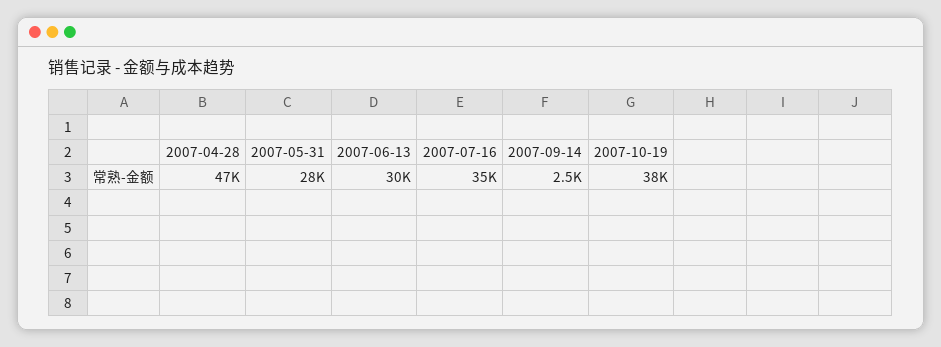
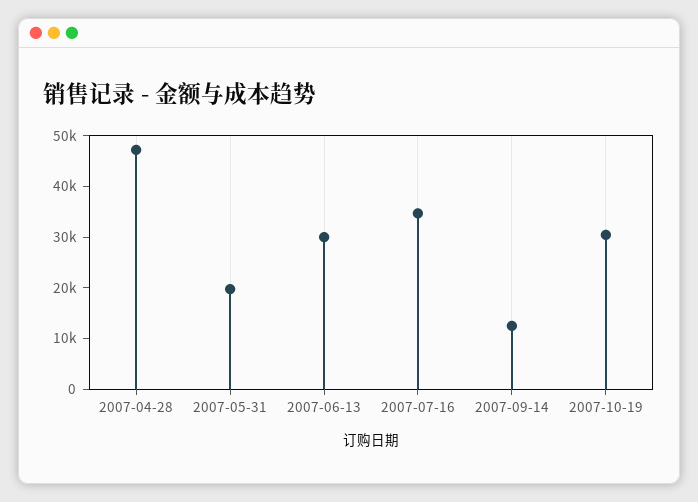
  {
    "2007-04-28": 47000,
-   "2007-05-31": 28000,
+   "2007-05-31": 20000,
    "2007-06-13": 30000,
    "2007-07-16": 35000,
-   "2007-09-14": 2500,
+   "2007-09-14": 12000,
-   "2007-10-19": 38000
+   "2007-10-19": 30000
  }

